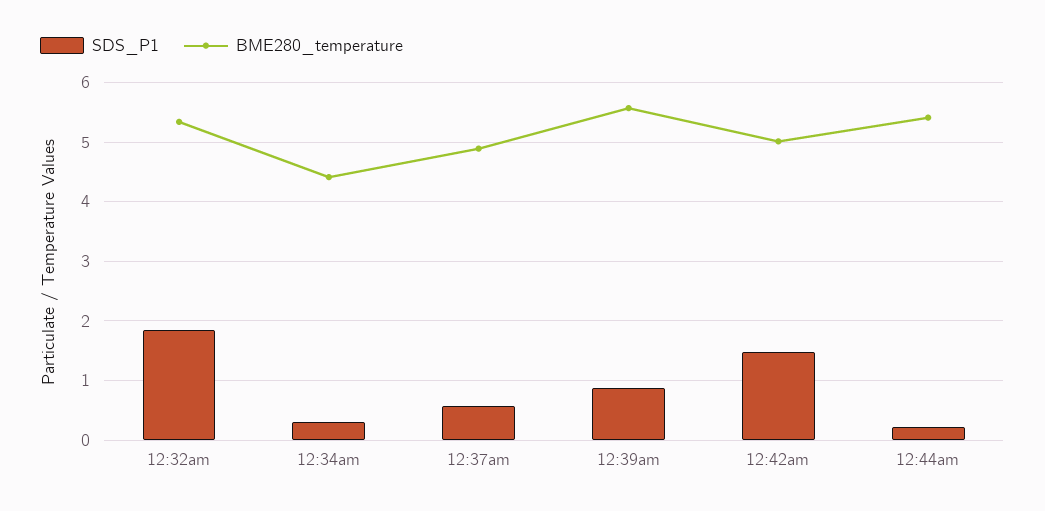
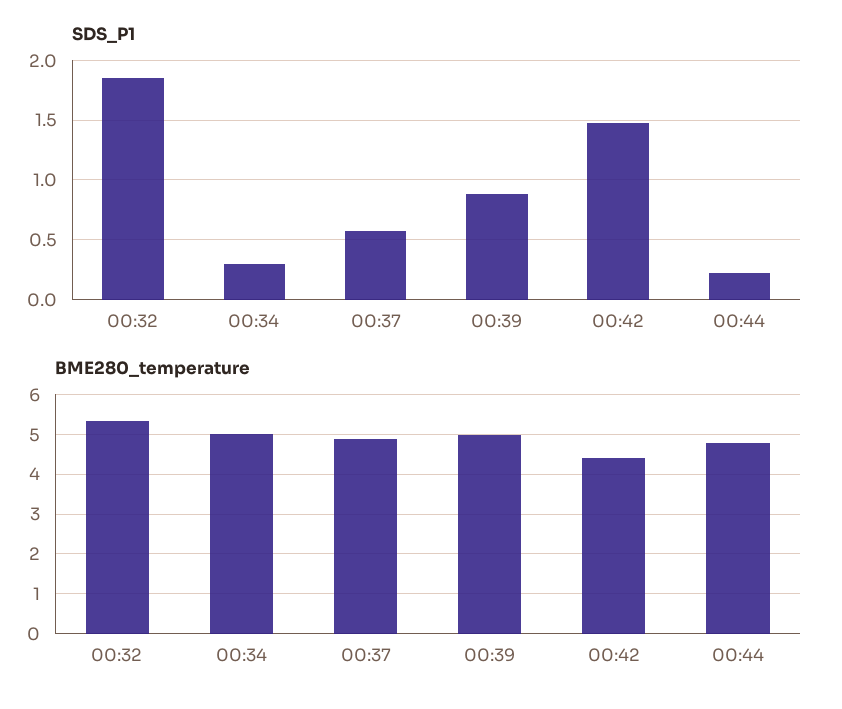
  {
    "SDS_P1": {
      "12:32am": 1.9,
      "12:34am": 0.3,
      "12:37am": 0.6,
      "12:39am": 0.9,
      "12:42am": 1.5,
      "12:44am": 0.2
    },
    "BME280_temperature": {
      "12:32am": 5.4,
-     "12:34am": 4.4,
+     "12:34am": 5,
      "12:37am": 4.8,
-     "12:39am": 5.6,
+     "12:39am": 5,
-     "12:42am": 5,
+     "12:42am": 4.4,
-     "12:44am": 5.4
+     "12:44am": 4.8
    }
  }

